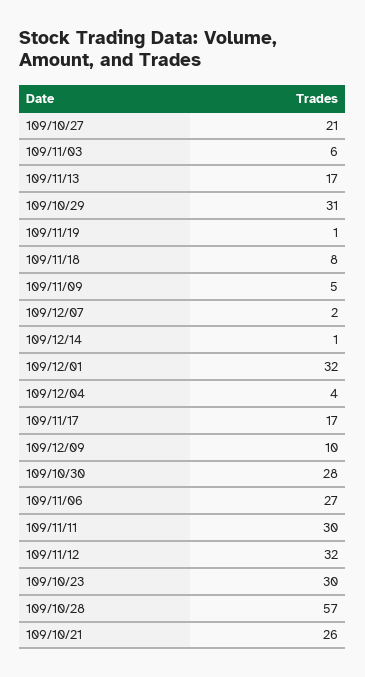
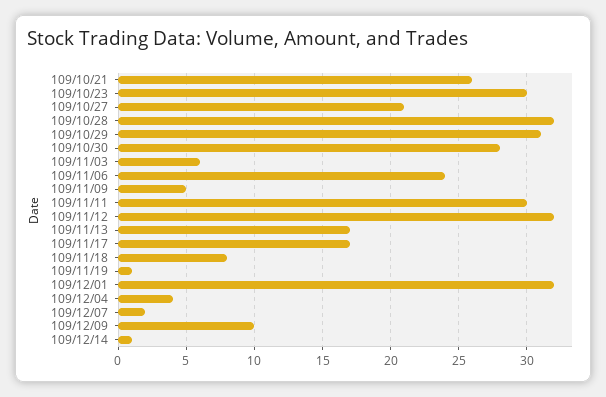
  {
    "109/10/27": 21,
    "109/11/03": 6,
    "109/11/13": 17,
    "109/10/29": 31,
    "109/11/19": 1,
    "109/11/18": 8,
    "109/11/09": 5,
    "109/12/07": 2,
    "109/12/14": 1,
    "109/12/01": 32,
    "109/12/04": 4,
    "109/11/17": 17,
    "109/12/09": 10,
    "109/10/30": 28,
-   "109/11/06": 27,
+   "109/11/06": 24,
    "109/11/11": 30,
    "109/11/12": 32,
    "109/10/23": 30,
-   "109/10/28": 57,
+   "109/10/28": 32,
    "109/10/21": 26
  }

